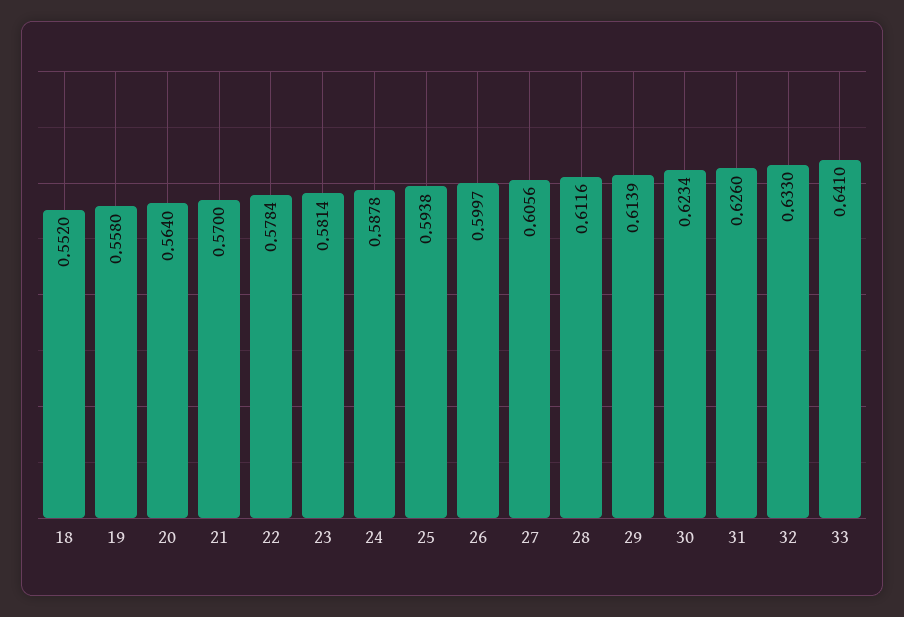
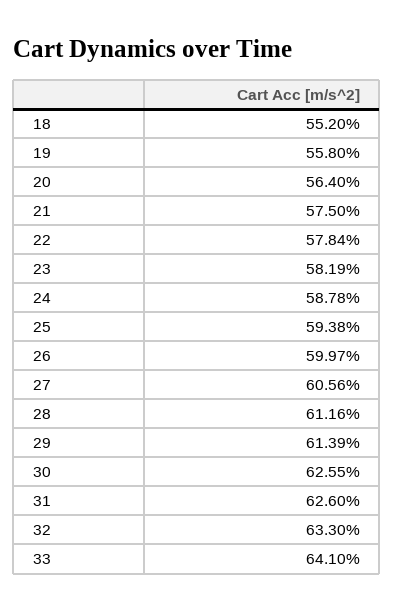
  {
    "18": 0.552,
    "19": 0.558,
    "20": 0.564,
-   "21": 0.57,
+   "21": 0.575,
    "22": 0.5784,
-   "23": 0.5814,
+   "23": 0.5819,
    "24": 0.5878,
    "25": 0.5938,
    "26": 0.5997,
    "27": 0.6056,
    "28": 0.6116,
    "29": 0.6139,
-   "30": 0.6234,
+   "30": 0.6255,
    "31": 0.626,
    "32": 0.633,
    "33": 0.641
  }

